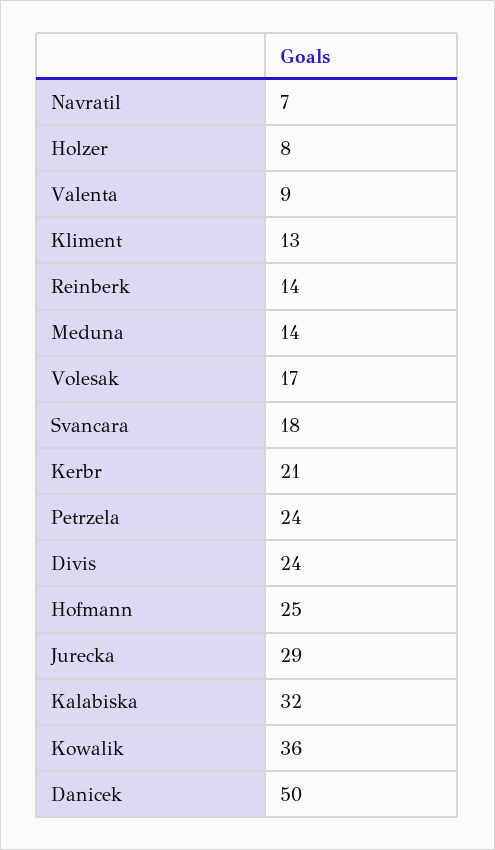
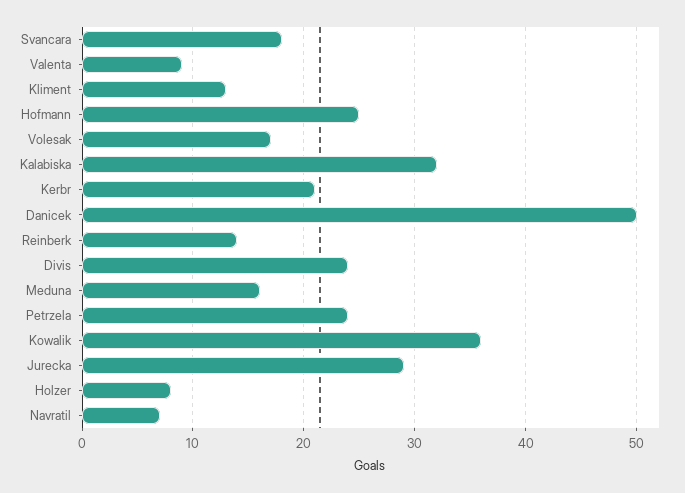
  {
    "Navratil": 7,
    "Holzer": 8,
    "Valenta": 9,
    "Kliment": 13,
    "Reinberk": 14,
-   "Meduna": 14,
+   "Meduna": 16,
    "Volesak": 17,
    "Svancara": 18,
    "Kerbr": 21,
    "Petrzela": 24,
    "Divis": 24,
    "Hofmann": 25,
    "Jurecka": 29,
    "Kalabiska": 32,
    "Kowalik": 36,
    "Danicek": 50
  }

